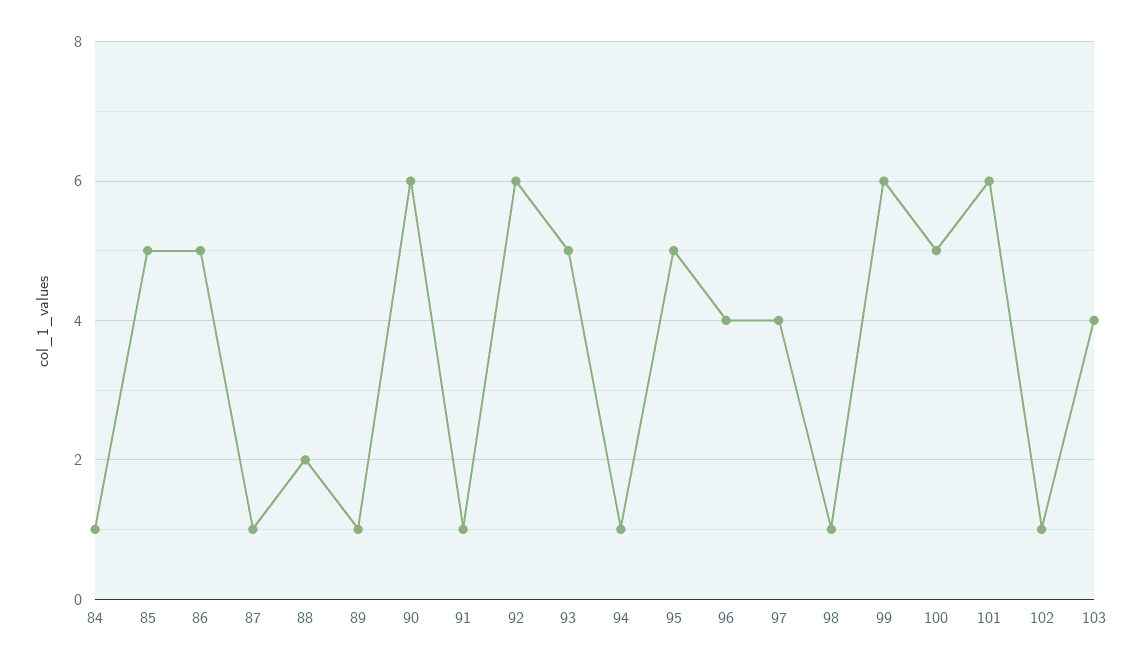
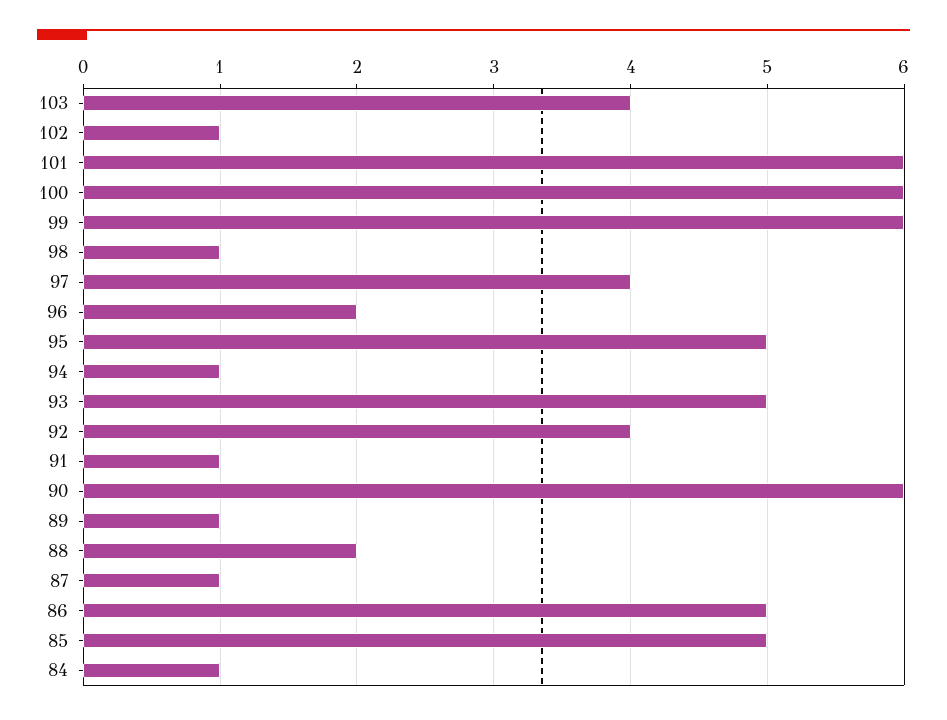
  {
    "84": 1,
    "85": 5,
    "86": 5,
    "87": 1,
    "88": 2,
    "89": 1,
    "90": 6,
    "91": 1,
-   "92": 6,
+   "92": 4,
    "93": 5,
    "94": 1,
    "95": 5,
-   "96": 4,
+   "96": 2,
    "97": 4,
    "98": 1,
    "99": 6,
-   "100": 5,
+   "100": 6,
    "101": 6,
    "102": 1,
    "103": 4
  }

